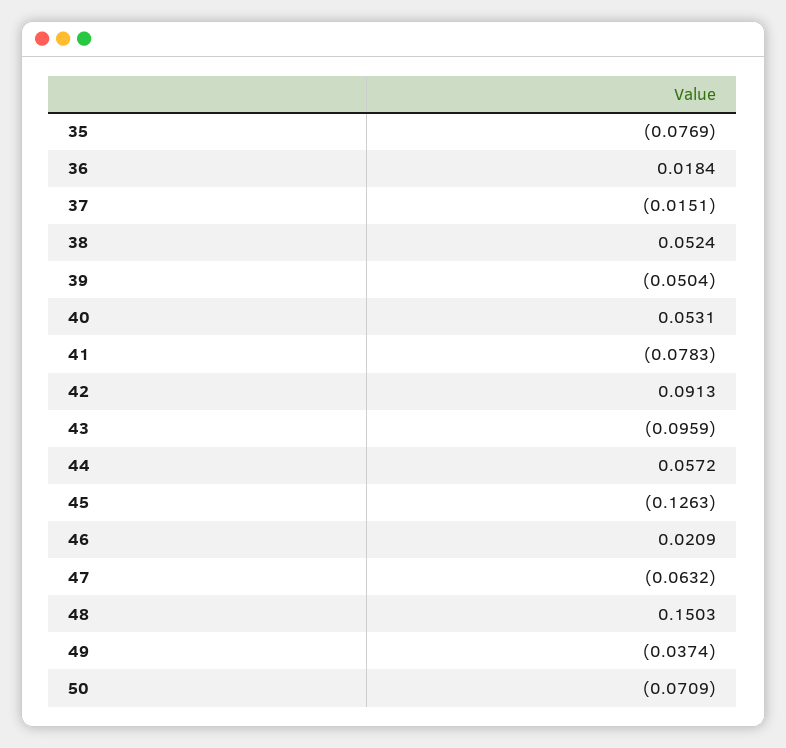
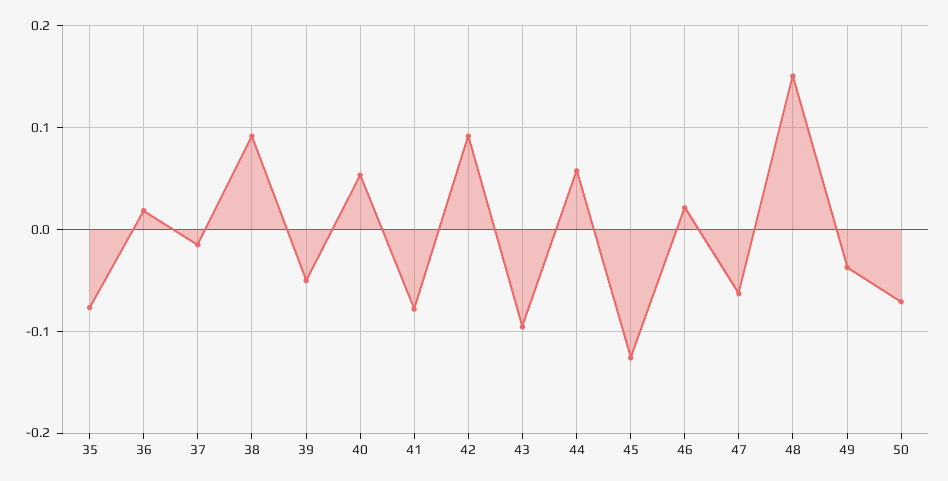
  {
    "35": -0.0769,
    "36": 0.0184,
    "37": -0.0151,
-   "38": 0.0524,
+   "38": 0.09,
    "39": -0.0504,
    "40": 0.0531,
    "41": -0.0783,
    "42": 0.0913,
    "43": -0.0959,
    "44": 0.0572,
    "45": -0.1263,
    "46": 0.0209,
    "47": -0.0632,
    "48": 0.1503,
    "49": -0.0374,
    "50": -0.0709
  }

